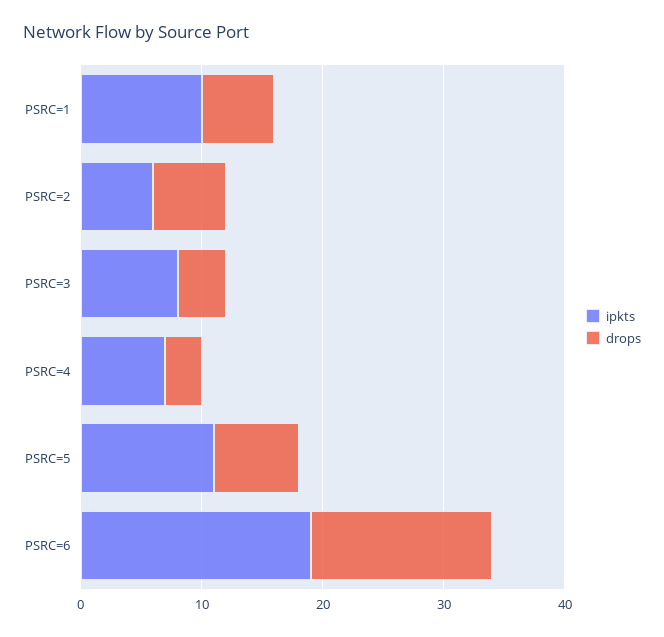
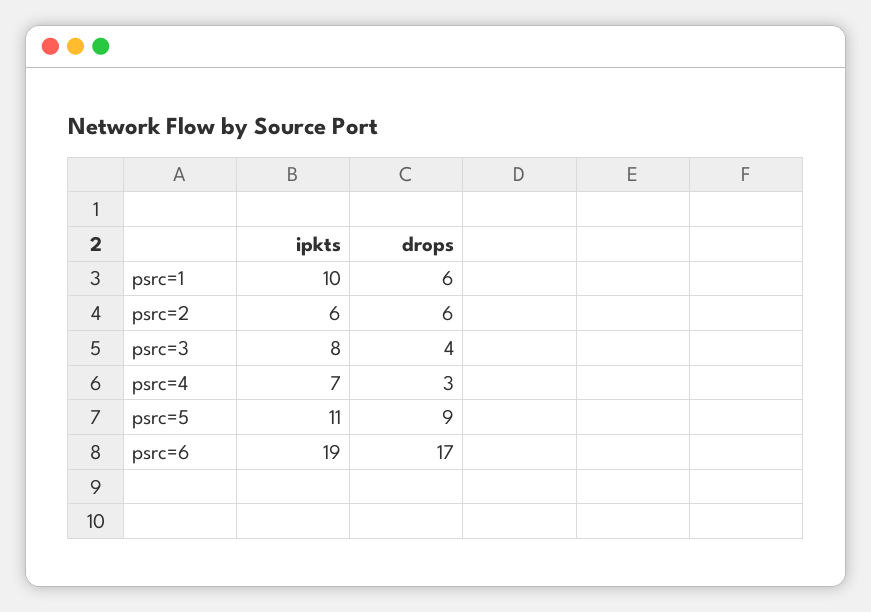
  {
    "ipkts": {
      "PSRC=1": 10,
      "PSRC=2": 6,
      "PSRC=3": 8,
      "PSRC=4": 7,
      "PSRC=5": 11,
      "PSRC=6": 19
    },
    "drops": {
      "PSRC=1": 6,
      "PSRC=2": 6,
      "PSRC=3": 4,
      "PSRC=4": 3,
-     "PSRC=5": 7,
+     "PSRC=5": 9,
-     "PSRC=6": 15
+     "PSRC=6": 17
    }
  }

